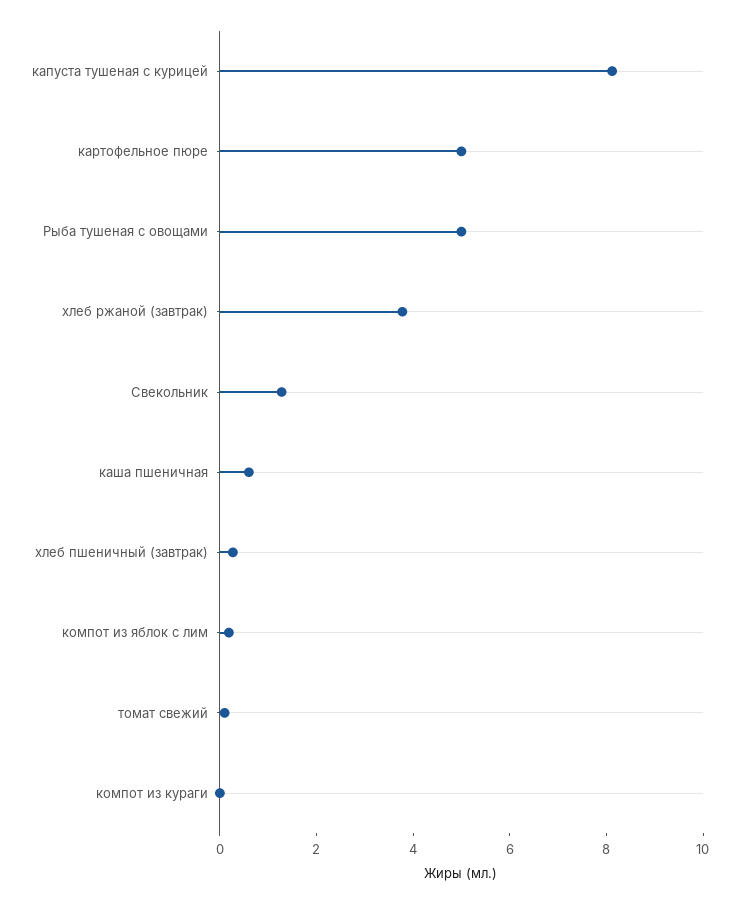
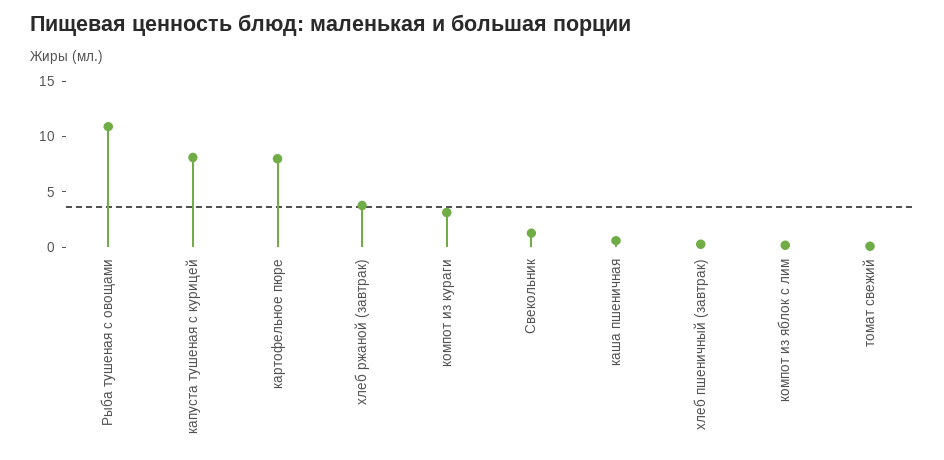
  {
    "капуста тушеная с курицей": 8,
-   "картофельное пюре": 5,
+   "картофельное пюре": 8,
-   "Рыба тушеная с овощами": 5,
+   "Рыба тушеная с овощами": 11,
    "хлеб ржаной (завтрак)": 4,
    "Свекольник": 1.5,
    "каша пшеничная": 0.5,
    "хлеб пшеничный (завтрак)": 0.5,
    "компот из яблок с лим": 0,
    "томат свежий": 0,
-   "компот из кураги": 0
+   "компот из кураги": 3
  }

